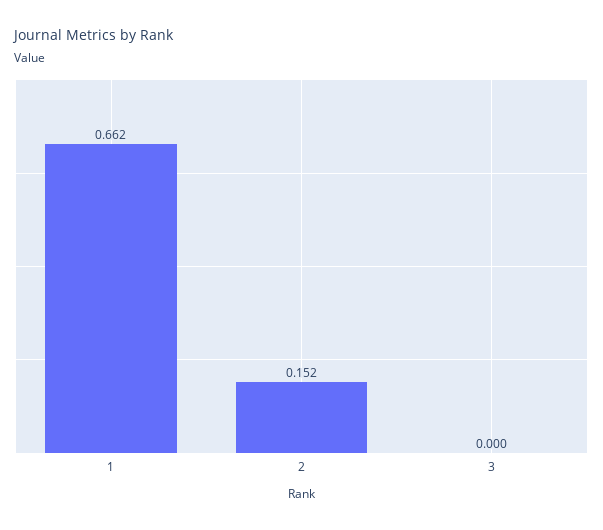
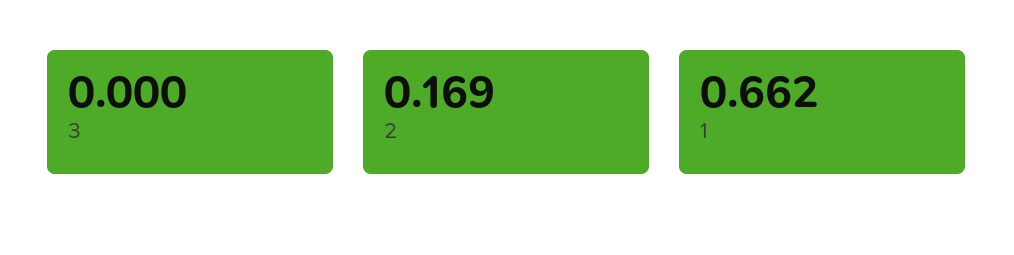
  {
    "1": 0.662,
-   "2": 0.152,
+   "2": 0.169,
    "3": 0
  }

